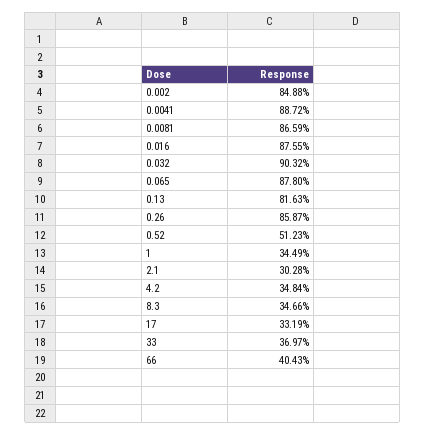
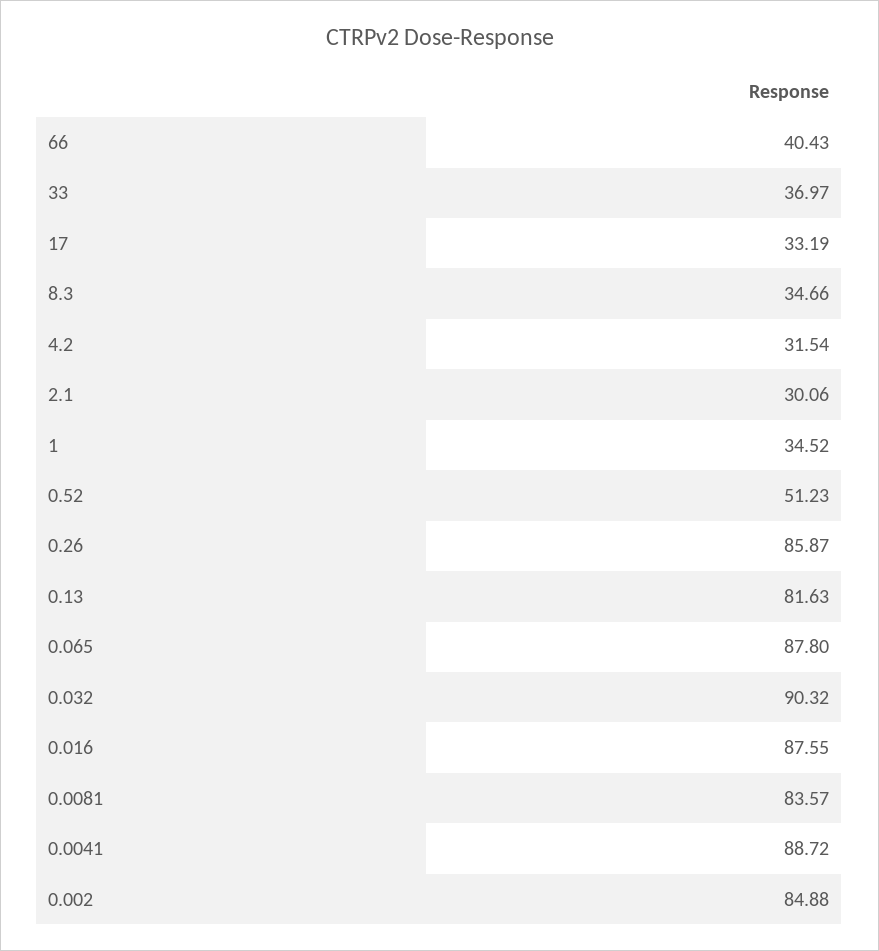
  {
    "0.002": 84.88,
    "0.0041": 88.72,
-   "0.0081": 86.59,
+   "0.0081": 83.57,
    "0.016": 87.55,
    "0.032": 90.32,
    "0.065": 87.8,
    "0.13": 81.63,
    "0.26": 85.87,
    "0.52": 51.23,
-   "1": 34.49,
+   "1": 34.52,
-   "2.1": 30.28,
+   "2.1": 30.06,
-   "4.2": 34.84,
+   "4.2": 31.54,
    "8.3": 34.66,
    "17": 33.19,
    "33": 36.97,
    "66": 40.43
  }

